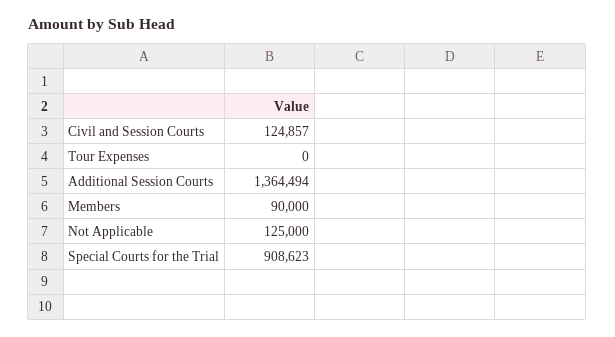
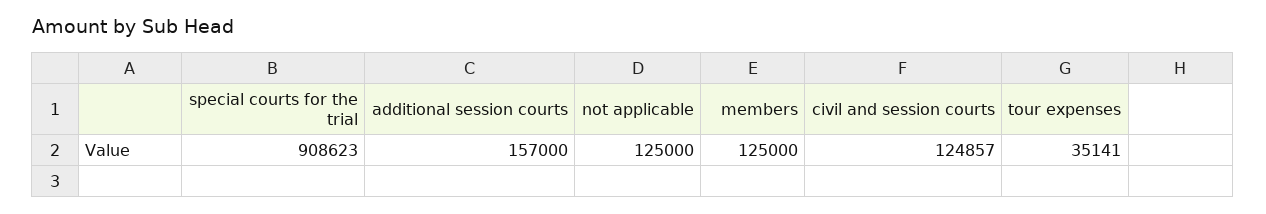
  {
    "Civil and Session Courts": 124857,
-   "Tour Expenses": 0,
+   "Tour Expenses": 35141,
-   "Additional Session Courts": 1364494,
+   "Additional Session Courts": 157000,
-   "Members": 90000,
+   "Members": 125000,
    "Not Applicable": 125000,
    "Special Courts for the Trial": 908623
  }

